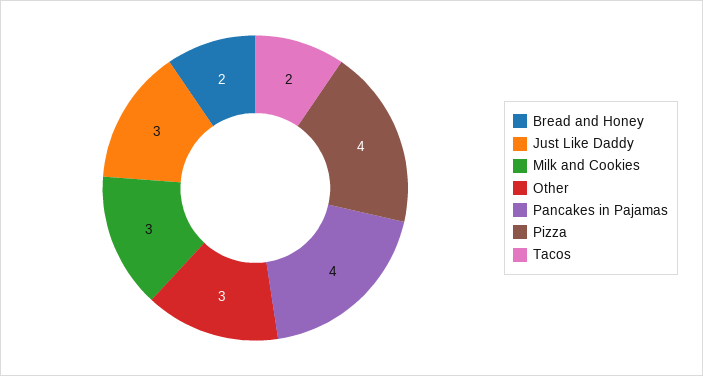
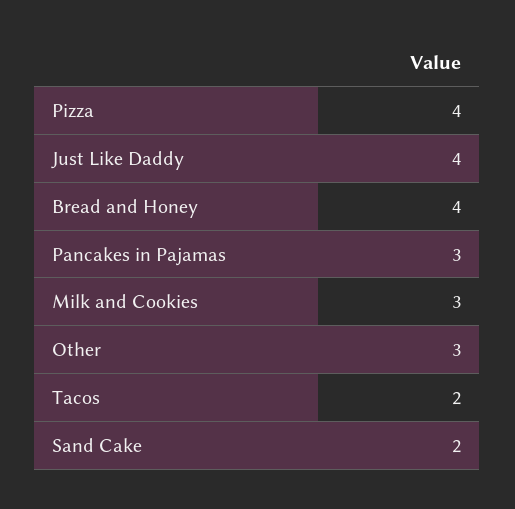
  {
-   "Bread and Honey": 2,
+   "Bread and Honey": 4,
-   "Just Like Daddy": 3,
+   "Just Like Daddy": 4,
    "Milk and Cookies": 3,
    "Other": 3,
-   "Pancakes in Pajamas": 4,
+   "Pancakes in Pajamas": 3,
    "Pizza": 4,
-   "Tacos": 2
+   "Tacos": 2,
+   "Sand Cake": 2
  }

